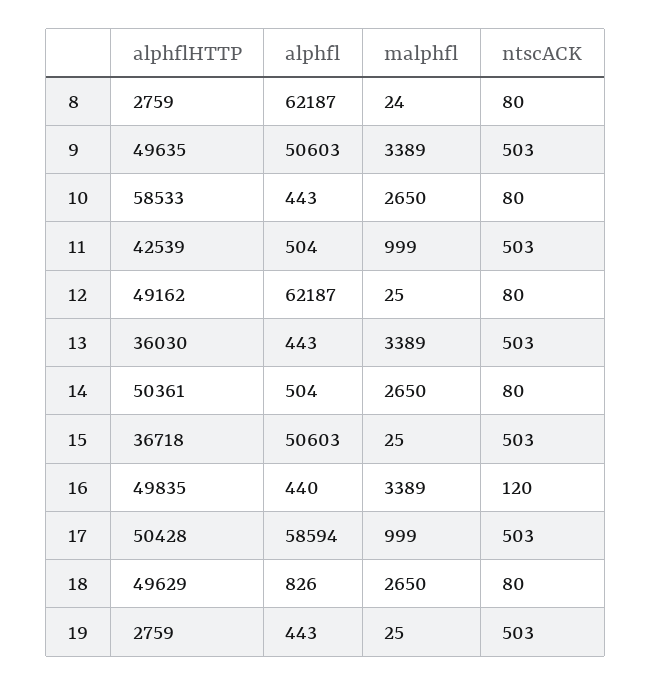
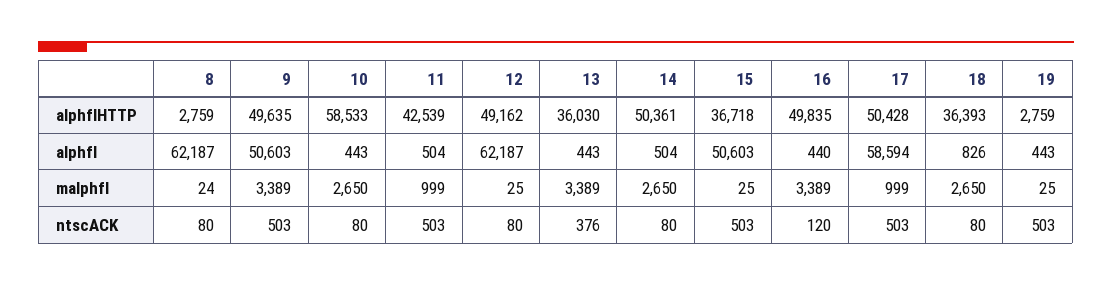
  {
    "alphflHTTP": {
      "8": 2759,
      "9": 49635,
      "10": 58533,
      "11": 42539,
      "12": 49162,
      "13": 36030,
      "14": 50361,
      "15": 36718,
      "16": 49835,
      "17": 50428,
-     "18": 49629,
+     "18": 36393,
      "19": 2759
    },
    "alphfl": {
      "8": 62187,
      "9": 50603,
      "10": 443,
      "11": 504,
      "12": 62187,
      "13": 443,
      "14": 504,
      "15": 50603,
      "16": 440,
      "17": 58594,
      "18": 826,
      "19": 443
    },
    "malphfl": {
      "8": 24,
      "9": 3389,
      "10": 2650,
      "11": 999,
      "12": 25,
      "13": 3389,
      "14": 2650,
      "15": 25,
      "16": 3389,
      "17": 999,
      "18": 2650,
      "19": 25
    },
    "ntscACK": {
      "8": 80,
      "9": 503,
      "10": 80,
      "11": 503,
      "12": 80,
-     "13": 503,
+     "13": 376,
      "14": 80,
      "15": 503,
      "16": 120,
      "17": 503,
      "18": 80,
      "19": 503
    }
  }

